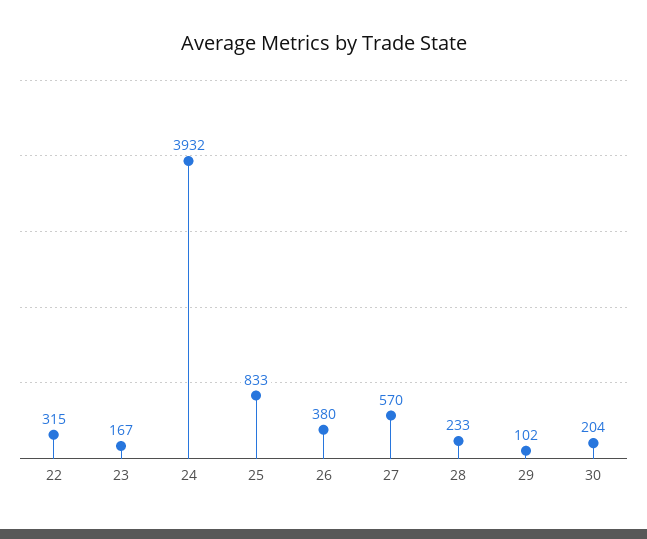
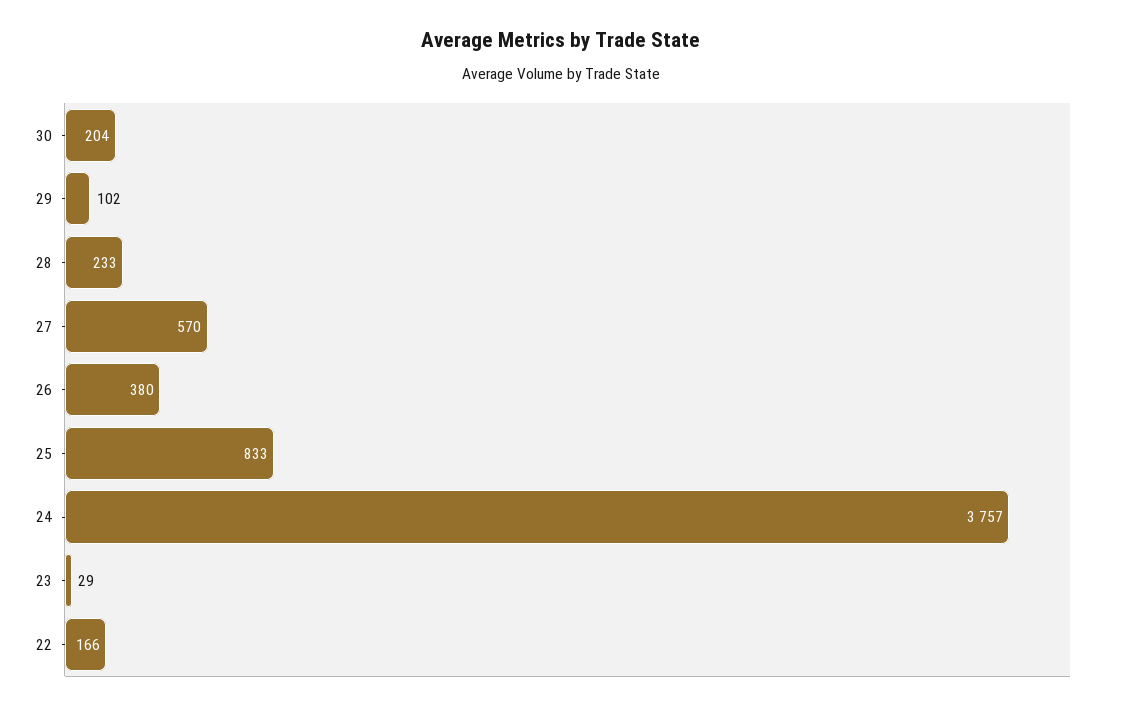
  {
-   "22": 315,
+   "22": 166,
-   "23": 167,
+   "23": 29,
-   "24": 3932,
+   "24": 3757,
    "25": 833,
    "26": 380,
    "27": 570,
    "28": 233,
    "29": 102,
    "30": 204
  }

